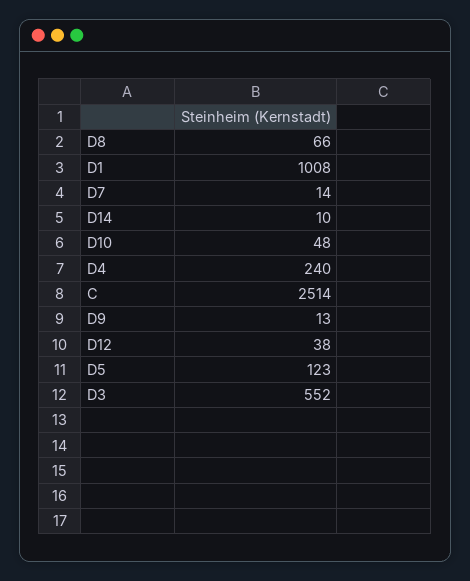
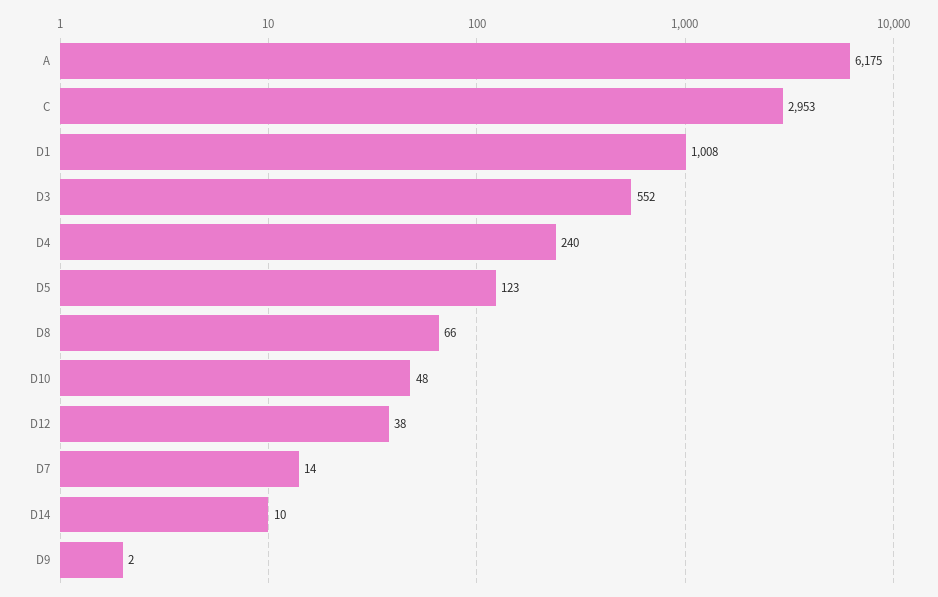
  {
    "D8": 66,
    "D1": 1008,
    "D7": 14,
    "D14": 10,
    "D10": 48,
    "D4": 240,
-   "C": 2514,
+   "C": 2953,
-   "D9": 13,
+   "D9": 2,
    "D12": 38,
    "D5": 123,
-   "D3": 552
+   "D3": 552,
+   "A": 6175
  }

